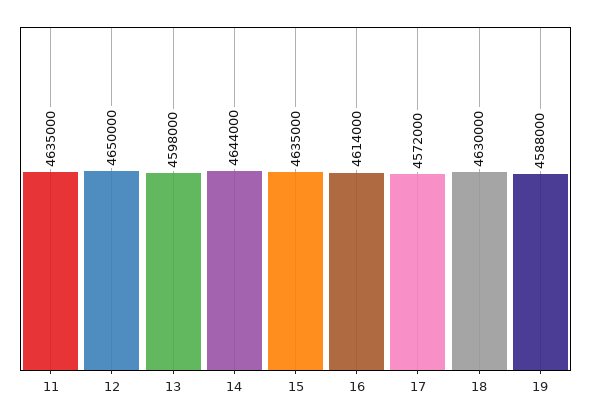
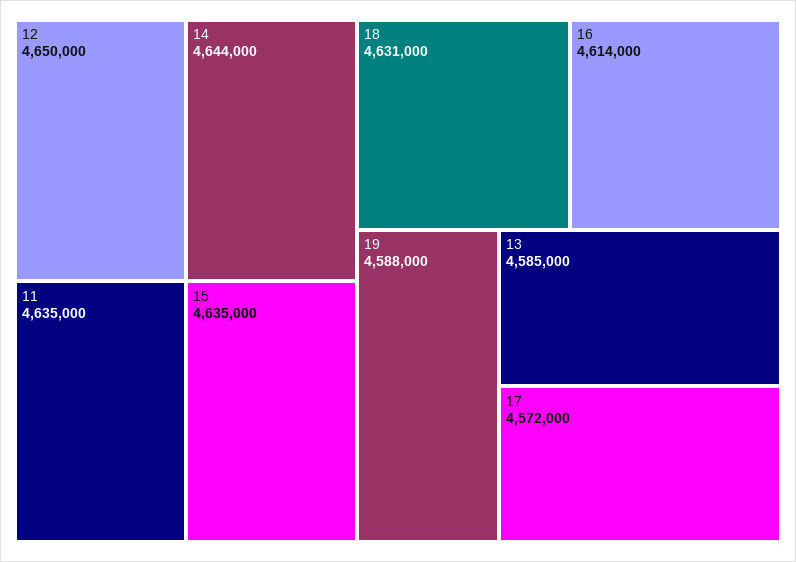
  {
    "11": 4635000,
    "12": 4650000,
-   "13": 4598000,
+   "13": 4585000,
    "14": 4644000,
    "15": 4635000,
    "16": 4614000,
    "17": 4572000,
-   "18": 4630000,
+   "18": 4631000,
    "19": 4588000
  }

